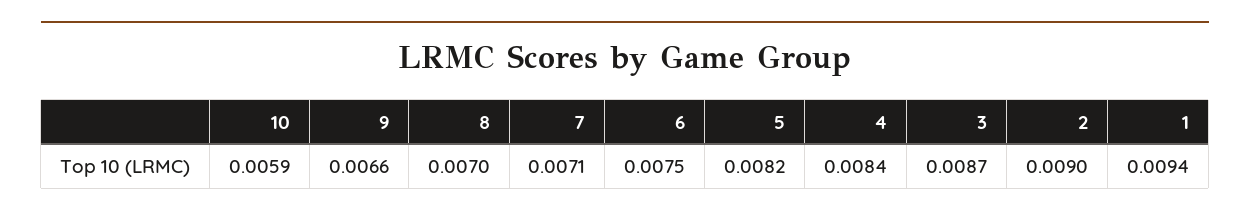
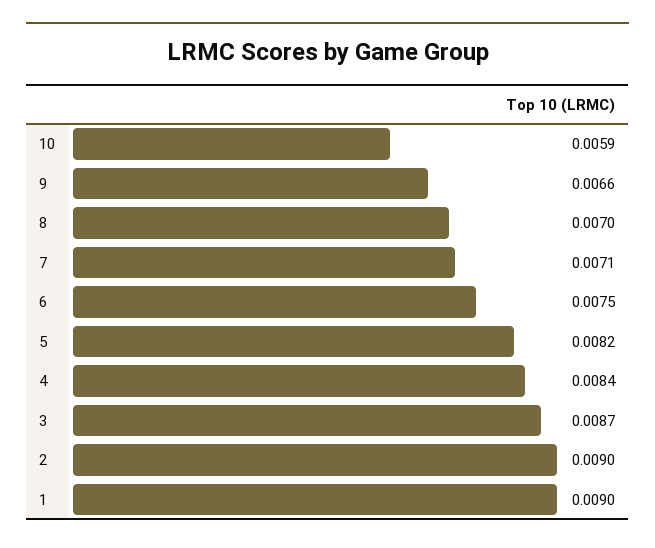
  {
    "10": 0.0059,
    "9": 0.0066,
    "8": 0.007,
    "7": 0.0071,
    "6": 0.0075,
    "5": 0.0082,
    "4": 0.0084,
    "3": 0.0087,
    "2": 0.009,
-   "1": 0.0094
+   "1": 0.009
  }

